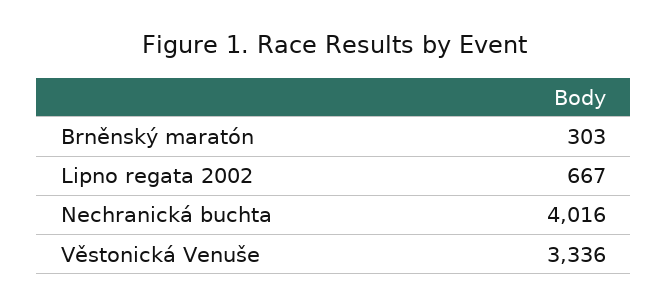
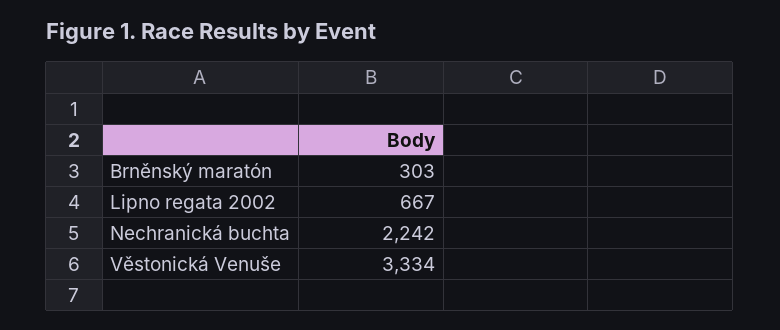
  {
    "Brněnský maratón": 303,
    "Lipno regata 2002": 667,
-   "Nechranická buchta": 4016,
+   "Nechranická buchta": 2242,
-   "Věstonická Venuše": 3336
+   "Věstonická Venuše": 3334
  }

